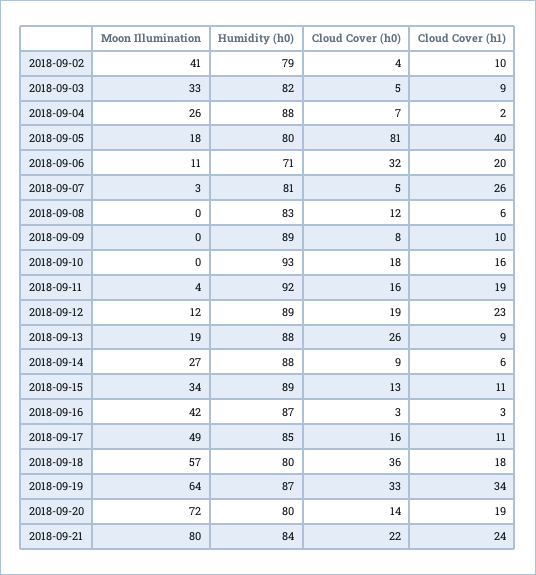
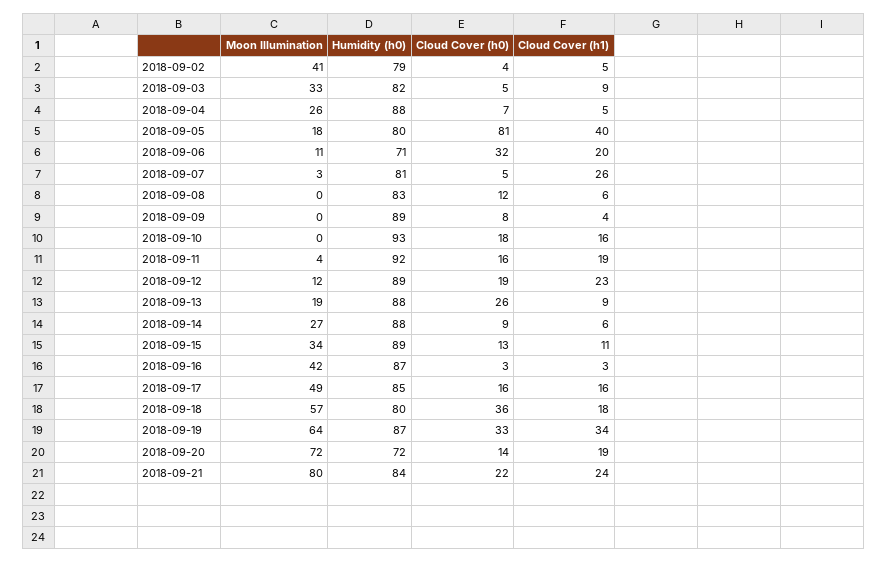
  {
    "Moon Illumination": {
      "2018-09-02": 41,
      "2018-09-03": 33,
      "2018-09-04": 26,
      "2018-09-05": 18,
      "2018-09-06": 11,
      "2018-09-07": 3,
      "2018-09-08": 0,
      "2018-09-09": 0,
      "2018-09-10": 0,
      "2018-09-11": 4,
      "2018-09-12": 12,
      "2018-09-13": 19,
      "2018-09-14": 27,
      "2018-09-15": 34,
      "2018-09-16": 42,
      "2018-09-17": 49,
      "2018-09-18": 57,
      "2018-09-19": 64,
      "2018-09-20": 72,
      "2018-09-21": 80
    },
    "Humidity (h0)": {
      "2018-09-02": 79,
      "2018-09-03": 82,
      "2018-09-04": 88,
      "2018-09-05": 80,
      "2018-09-06": 71,
      "2018-09-07": 81,
      "2018-09-08": 83,
      "2018-09-09": 89,
      "2018-09-10": 93,
      "2018-09-11": 92,
      "2018-09-12": 89,
      "2018-09-13": 88,
      "2018-09-14": 88,
      "2018-09-15": 89,
      "2018-09-16": 87,
      "2018-09-17": 85,
      "2018-09-18": 80,
      "2018-09-19": 87,
-     "2018-09-20": 80,
+     "2018-09-20": 72,
      "2018-09-21": 84
    },
    "Cloud Cover (h0)": {
      "2018-09-02": 4,
      "2018-09-03": 5,
      "2018-09-04": 7,
      "2018-09-05": 81,
      "2018-09-06": 32,
      "2018-09-07": 5,
      "2018-09-08": 12,
      "2018-09-09": 8,
      "2018-09-10": 18,
      "2018-09-11": 16,
      "2018-09-12": 19,
      "2018-09-13": 26,
      "2018-09-14": 9,
      "2018-09-15": 13,
      "2018-09-16": 3,
      "2018-09-17": 16,
      "2018-09-18": 36,
      "2018-09-19": 33,
      "2018-09-20": 14,
      "2018-09-21": 22
    },
    "Cloud Cover (h1)": {
-     "2018-09-02": 10,
+     "2018-09-02": 5,
      "2018-09-03": 9,
-     "2018-09-04": 2,
+     "2018-09-04": 5,
      "2018-09-05": 40,
      "2018-09-06": 20,
      "2018-09-07": 26,
      "2018-09-08": 6,
-     "2018-09-09": 10,
+     "2018-09-09": 4,
      "2018-09-10": 16,
      "2018-09-11": 19,
      "2018-09-12": 23,
      "2018-09-13": 9,
      "2018-09-14": 6,
      "2018-09-15": 11,
      "2018-09-16": 3,
-     "2018-09-17": 11,
+     "2018-09-17": 16,
      "2018-09-18": 18,
      "2018-09-19": 34,
      "2018-09-20": 19,
      "2018-09-21": 24
    }
  }

